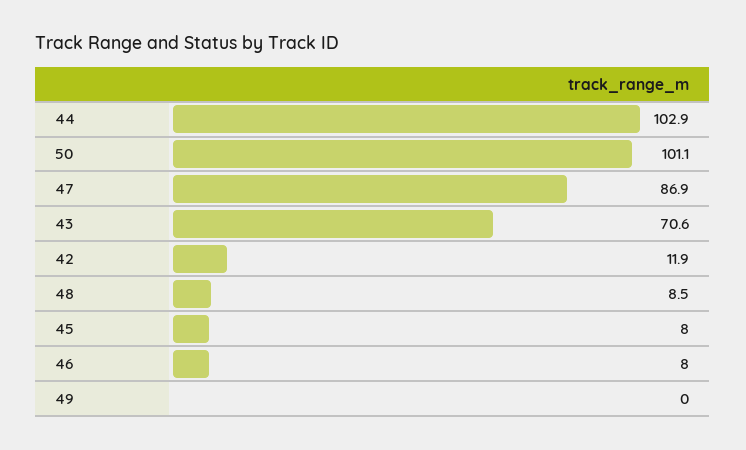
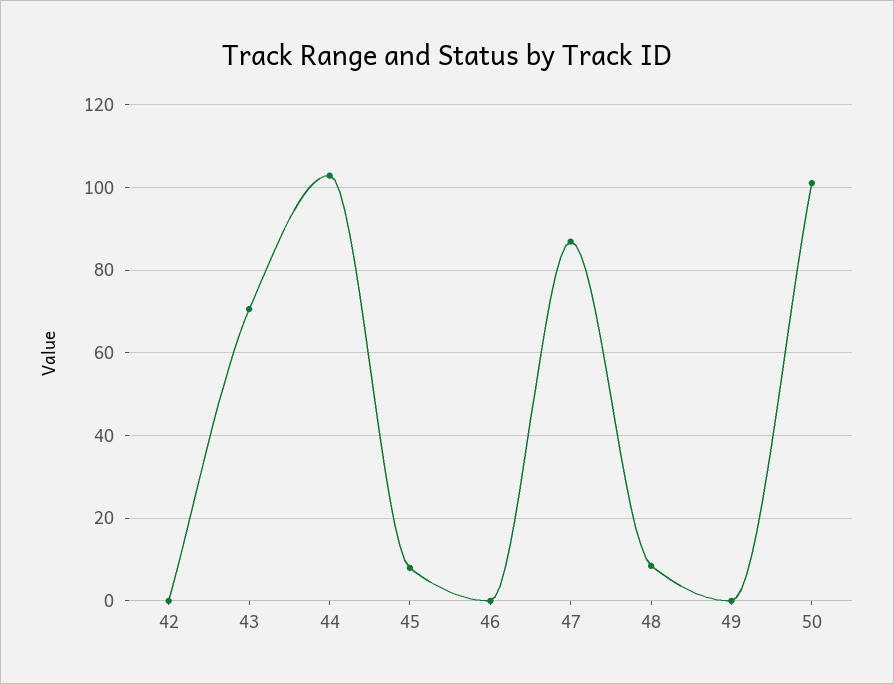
  {
    "44": 102.9,
    "50": 101.1,
    "47": 86.9,
    "43": 70.6,
-   "42": 11.9,
+   "42": 0,
    "48": 8.5,
    "45": 8,
-   "46": 8,
+   "46": 0,
    "49": 0
  }

